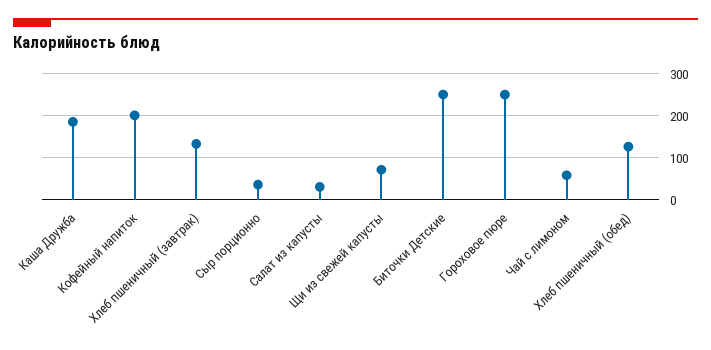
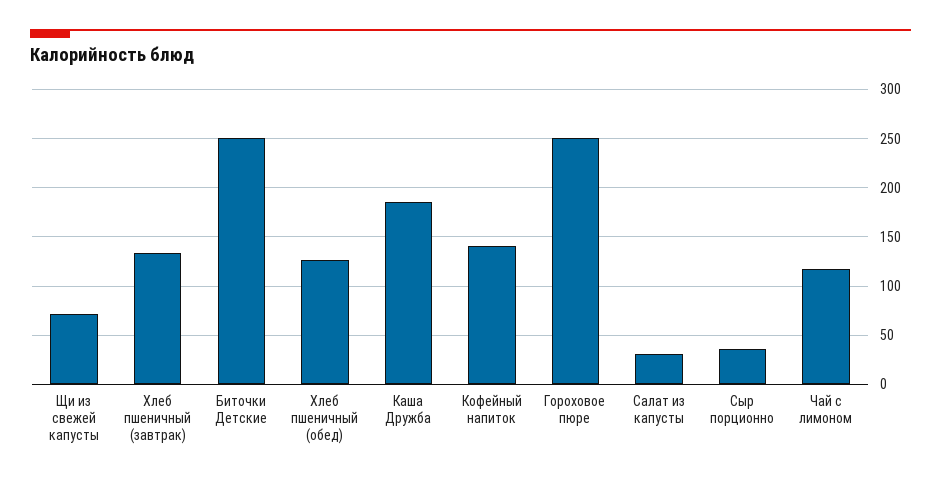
  {
    "Каша Дружба": 190,
-   "Кофейный напиток": 200,
+   "Кофейный напиток": 140,
    "Хлеб пшеничный (завтрак)": 130,
    "Сыр порционно": 40,
    "Салат из капусты": 30,
    "Щи из свежей капусты": 70,
    "Биточки Детские": 250,
    "Гороховое пюре": 250,
-   "Чай с лимоном": 60,
+   "Чай с лимоном": 120,
    "Хлеб пшеничный (обед)": 130
  }

